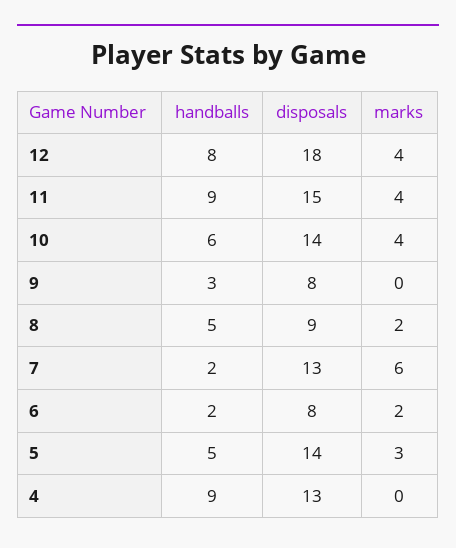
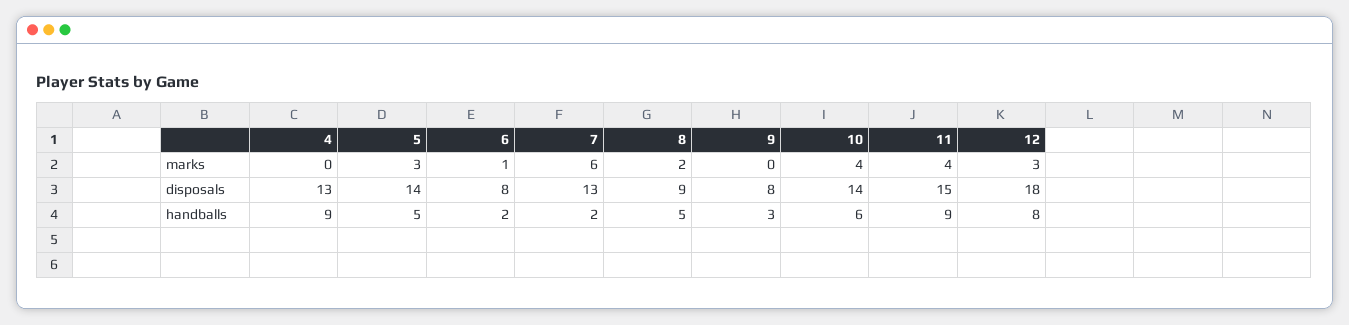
  {
    "handballs": {
      "12": 8,
      "11": 9,
      "10": 6,
      "9": 3,
      "8": 5,
      "7": 2,
      "6": 2,
      "5": 5,
      "4": 9
    },
    "disposals": {
      "12": 18,
      "11": 15,
      "10": 14,
      "9": 8,
      "8": 9,
      "7": 13,
      "6": 8,
      "5": 14,
      "4": 13
    },
    "marks": {
-     "12": 4,
+     "12": 3,
      "11": 4,
      "10": 4,
      "9": 0,
      "8": 2,
      "7": 6,
-     "6": 2,
+     "6": 1,
      "5": 3,
      "4": 0
    }
  }

